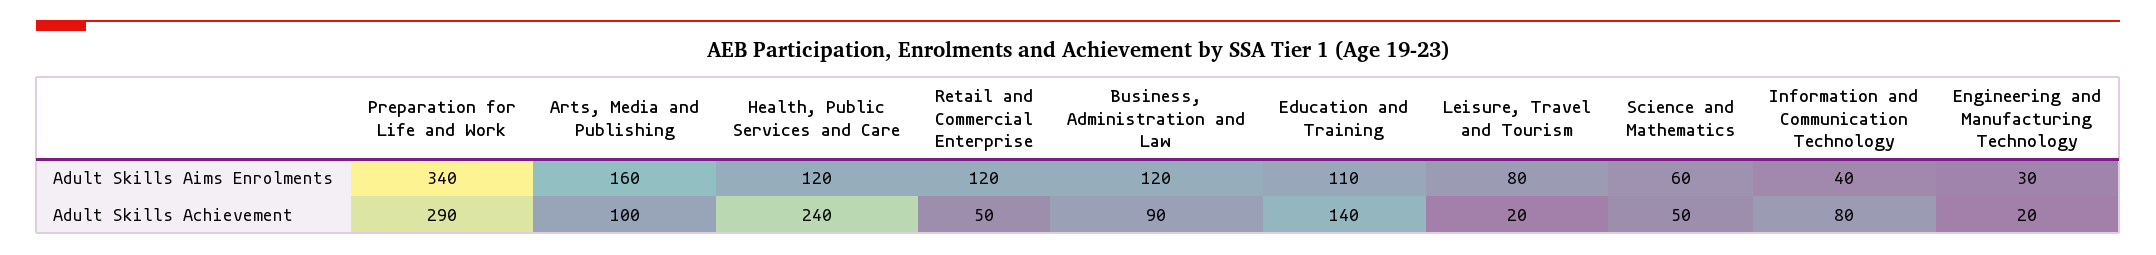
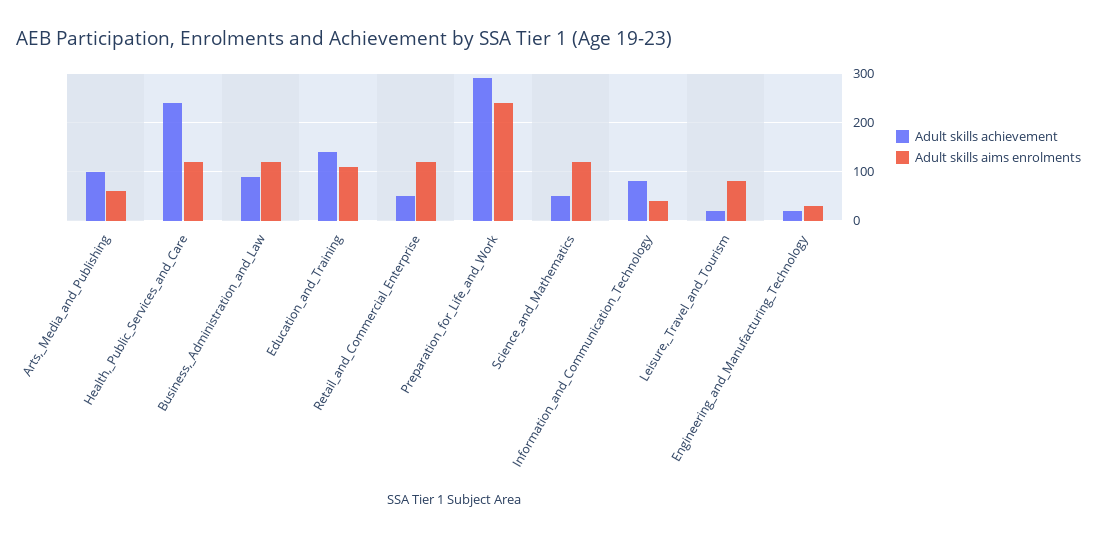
  {
    "Adult Skills Aims Enrolments": {
-     "Preparation for Life and Work": 340,
+     "Preparation for Life and Work": 240,
-     "Arts, Media and Publishing": 160,
+     "Arts, Media and Publishing": 60,
      "Health, Public Services and Care": 120,
      "Retail and Commercial Enterprise": 120,
      "Business, Administration and Law": 120,
      "Education and Training": 110,
      "Leisure, Travel and Tourism": 80,
-     "Science and Mathematics": 60,
+     "Science and Mathematics": 120,
      "Information and Communication Technology": 40,
      "Engineering and Manufacturing Technology": 30
    },
    "Adult Skills Achievement": {
      "Preparation for Life and Work": 290,
      "Arts, Media and Publishing": 100,
      "Health, Public Services and Care": 240,
      "Retail and Commercial Enterprise": 50,
      "Business, Administration and Law": 90,
      "Education and Training": 140,
      "Leisure, Travel and Tourism": 20,
      "Science and Mathematics": 50,
      "Information and Communication Technology": 80,
      "Engineering and Manufacturing Technology": 20
    }
  }

